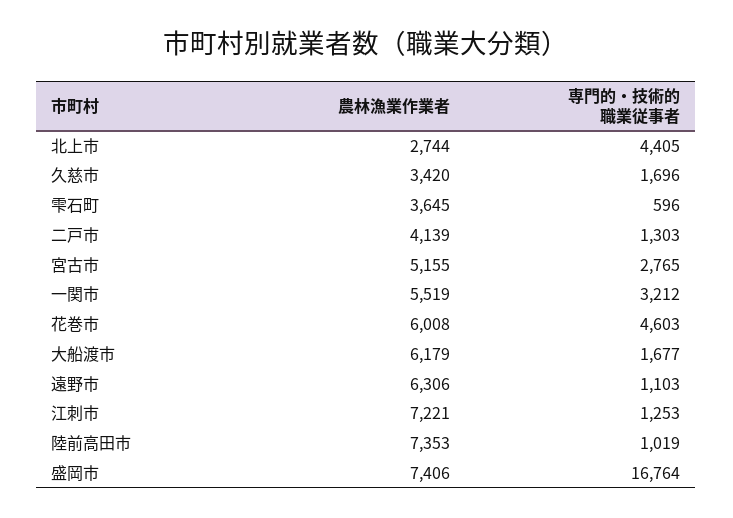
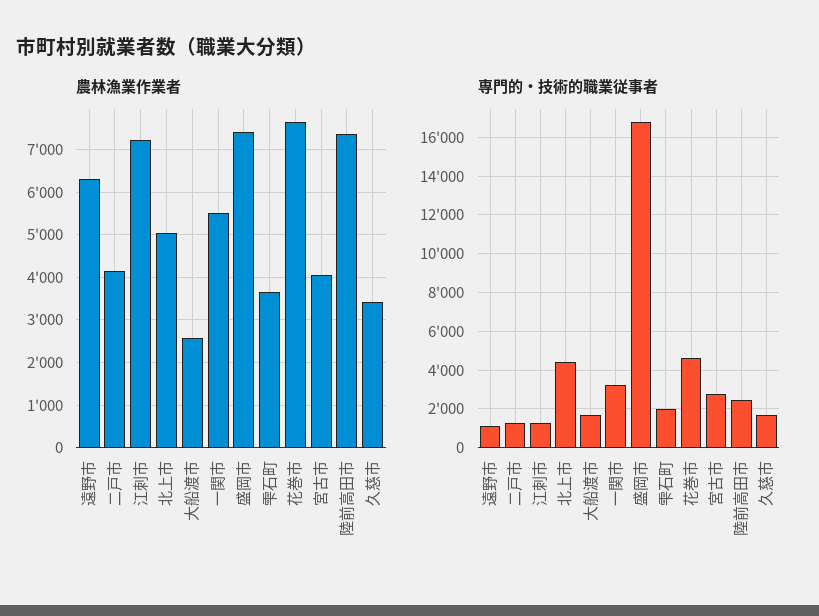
  {
    "農林漁業作業者": {
-     "北上市": 2744,
+     "北上市": 5000,
      "久慈市": 3420,
      "雫石町": 3645,
      "二戸市": 4139,
-     "宮古市": 5155,
+     "宮古市": 4000,
      "一関市": 5519,
-     "花巻市": 6008,
+     "花巻市": 7600,
-     "大船渡市": 6179,
+     "大船渡市": 2600,
      "遠野市": 6306,
      "江刺市": 7221,
      "陸前高田市": 7353,
      "盛岡市": 7406
    },
    "専門的・技術的職業従事者": {
      "北上市": 4405,
      "久慈市": 1696,
-     "雫石町": 596,
+     "雫石町": 2000,
      "二戸市": 1303,
      "宮古市": 2765,
      "一関市": 3212,
      "花巻市": 4603,
      "大船渡市": 1677,
      "遠野市": 1103,
      "江刺市": 1253,
-     "陸前高田市": 1019,
+     "陸前高田市": 2500,
      "盛岡市": 16764
    }
  }

